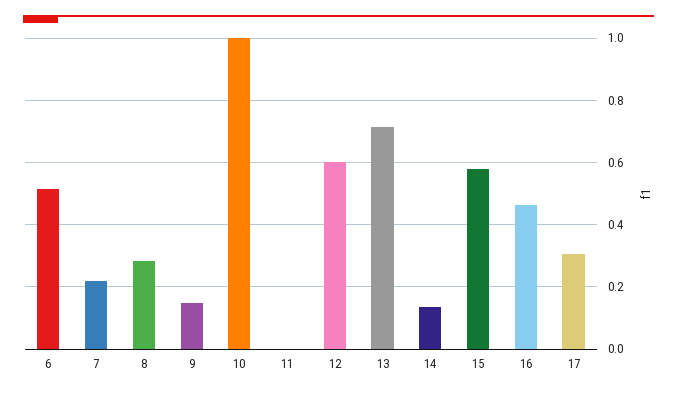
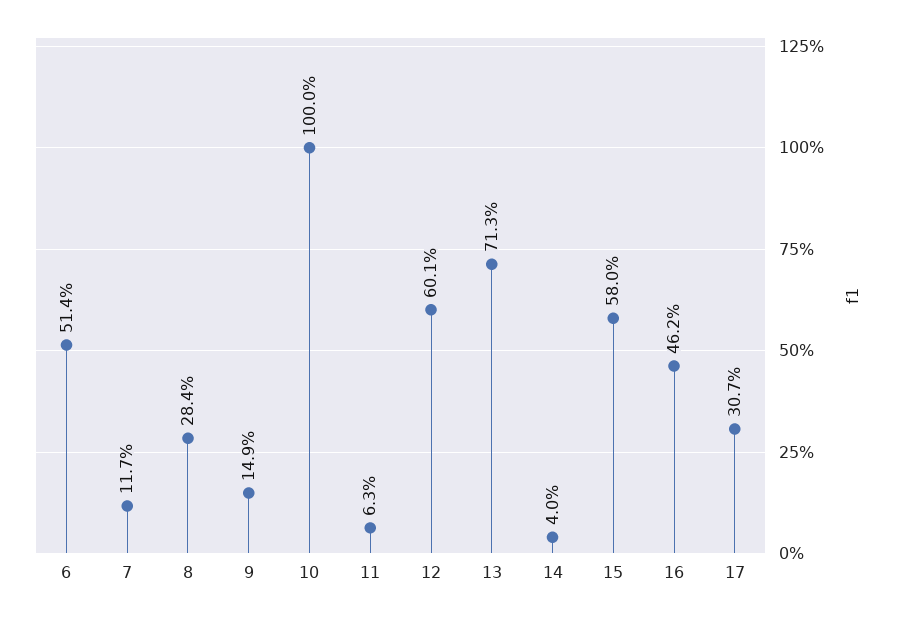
  {
    "6": 0.514,
-   "7": 0.22,
+   "7": 0.117,
    "8": 0.284,
    "9": 0.149,
    "10": 1,
-   "11": 0,
+   "11": 0.063,
    "12": 0.601,
    "13": 0.713,
-   "14": 0.14,
+   "14": 0.04,
    "15": 0.58,
    "16": 0.462,
    "17": 0.307
  }

